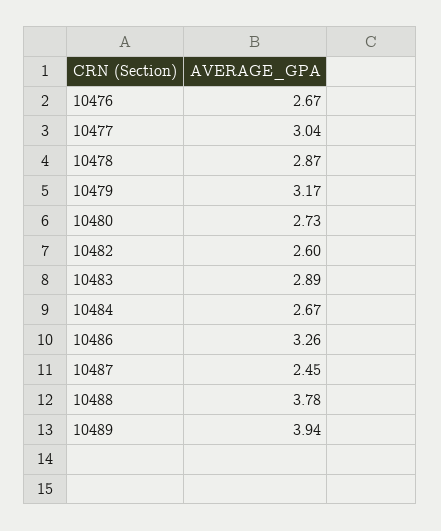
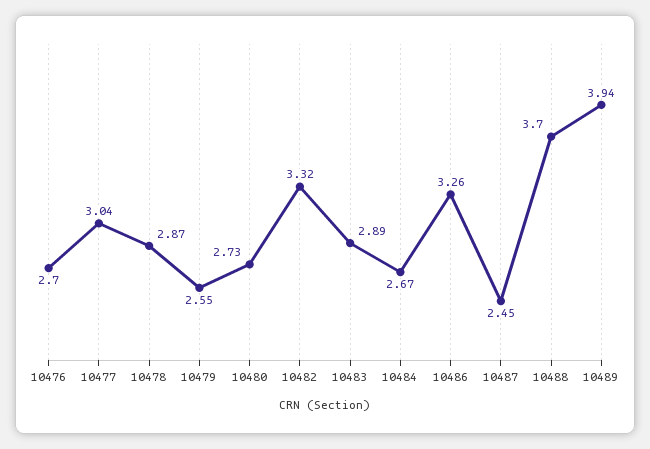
  {
-   "10476": 2.67,
+   "10476": 2.7,
    "10477": 3.04,
    "10478": 2.87,
-   "10479": 3.17,
+   "10479": 2.55,
    "10480": 2.73,
-   "10482": 2.6,
+   "10482": 3.32,
    "10483": 2.89,
    "10484": 2.67,
    "10486": 3.26,
    "10487": 2.45,
-   "10488": 3.78,
+   "10488": 3.7,
    "10489": 3.94
  }

